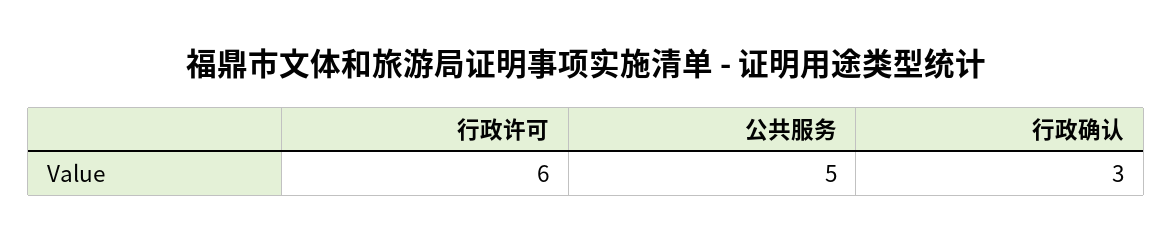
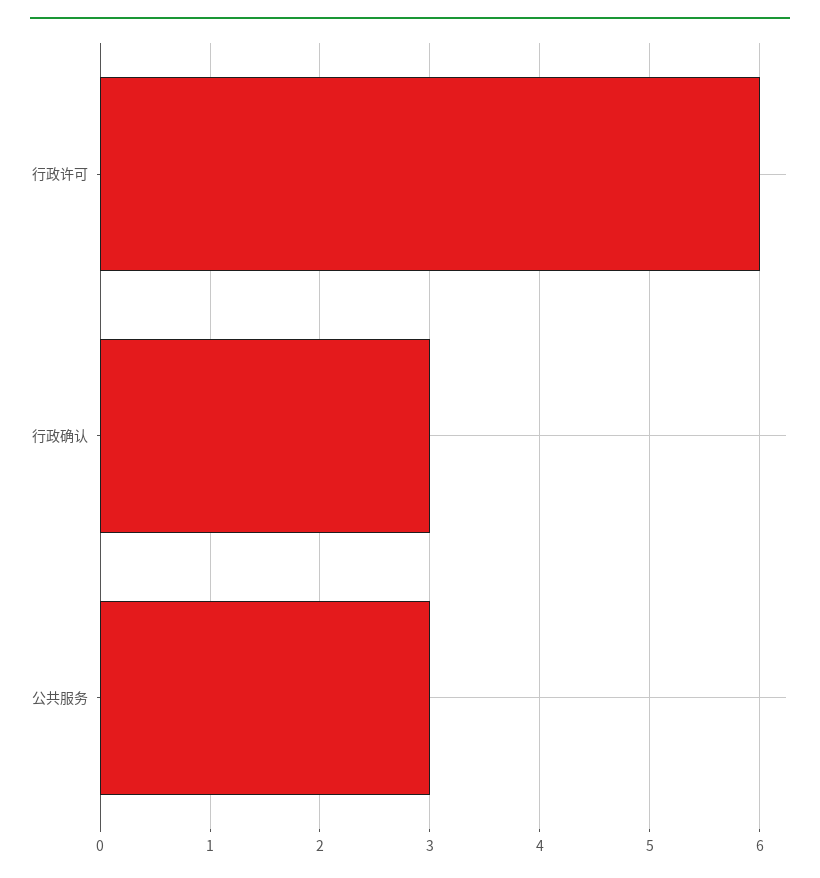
  {
    "行政许可": 6,
-   "公共服务": 5,
+   "公共服务": 3,
    "行政确认": 3
  }

